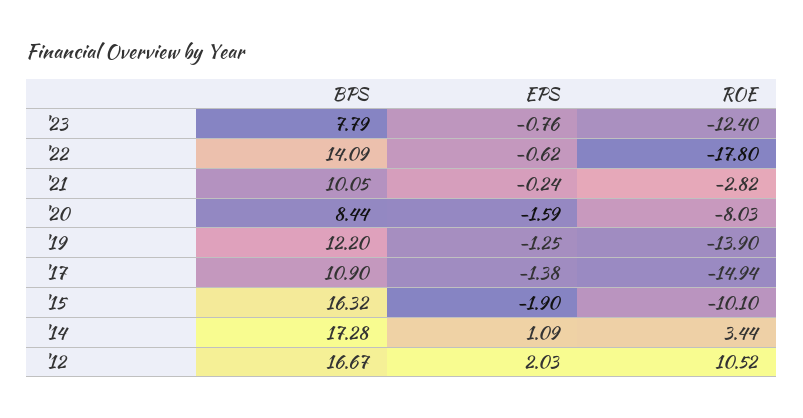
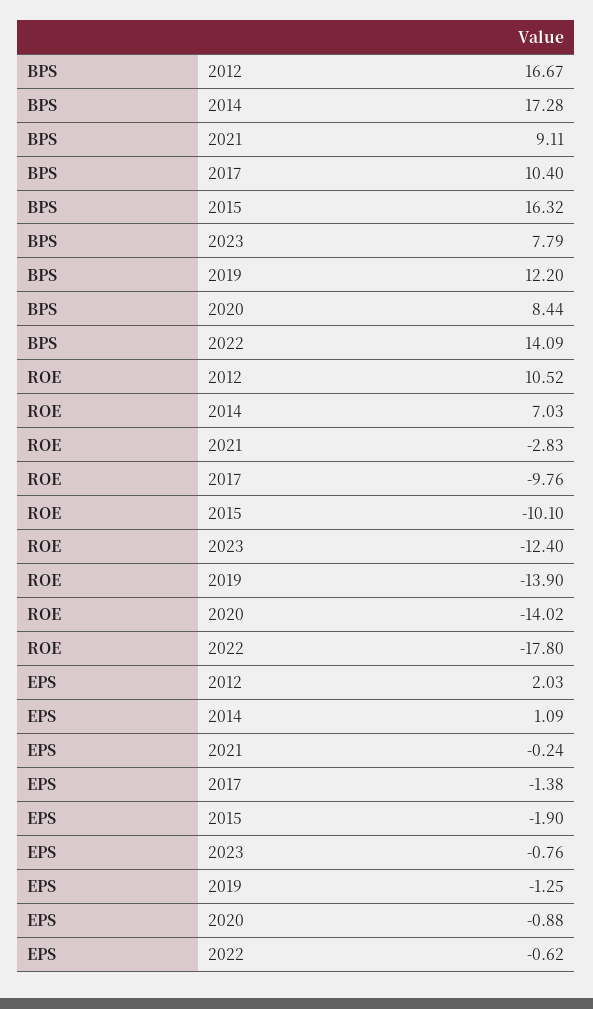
  {
    "BPS": {
      "'23": 7.79,
      "'22": 14.09,
-     "'21": 10.05,
+     "'21": 9.11,
      "'20": 8.44,
      "'19": 12.2,
-     "'17": 10.9,
+     "'17": 10.4,
      "'15": 16.32,
      "'14": 17.28,
      "'12": 16.67
    },
    "EPS": {
      "'23": -0.76,
      "'22": -0.62,
      "'21": -0.24,
-     "'20": -1.59,
+     "'20": -0.88,
      "'19": -1.25,
      "'17": -1.38,
      "'15": -1.9,
      "'14": 1.09,
      "'12": 2.03
    },
    "ROE": {
      "'23": -12.4,
      "'22": -17.8,
-     "'21": -2.82,
+     "'21": -2.83,
-     "'20": -8.03,
+     "'20": -14.02,
      "'19": -13.9,
-     "'17": -14.94,
+     "'17": -9.76,
      "'15": -10.1,
-     "'14": 3.44,
+     "'14": 7.03,
      "'12": 10.52
    }
  }

